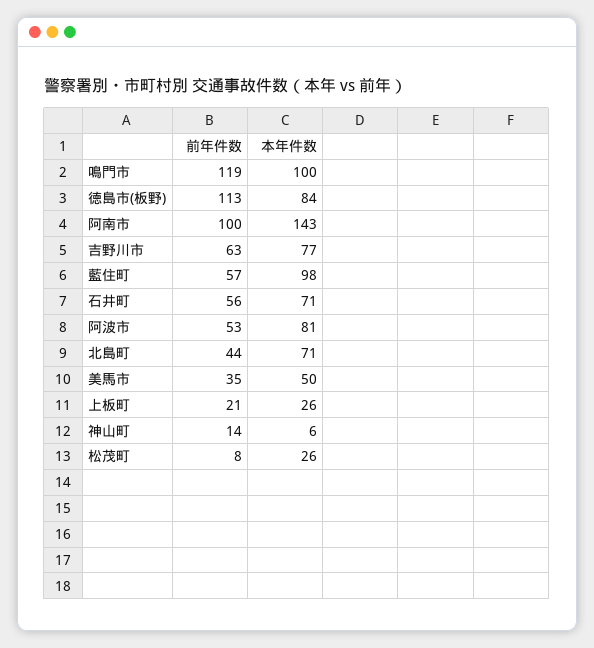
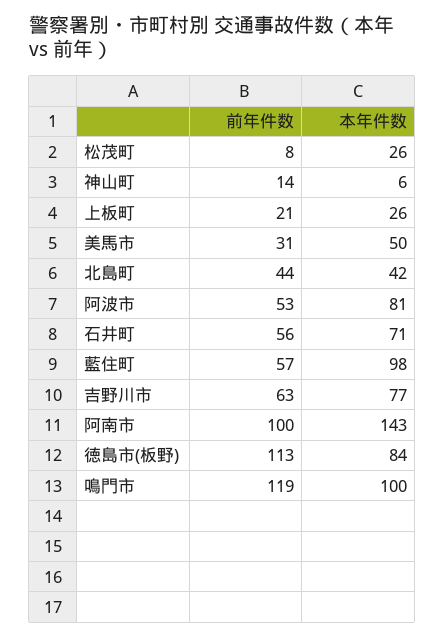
  {
    "前年件数": {
      "鳴門市": 119,
      "徳島市(板野)": 113,
      "阿南市": 100,
      "吉野川市": 63,
      "藍住町": 57,
      "石井町": 56,
      "阿波市": 53,
      "北島町": 44,
-     "美馬市": 35,
+     "美馬市": 31,
      "上板町": 21,
      "神山町": 14,
      "松茂町": 8
    },
    "本年件数": {
      "鳴門市": 100,
      "徳島市(板野)": 84,
      "阿南市": 143,
      "吉野川市": 77,
      "藍住町": 98,
      "石井町": 71,
      "阿波市": 81,
-     "北島町": 71,
+     "北島町": 42,
      "美馬市": 50,
      "上板町": 26,
      "神山町": 6,
      "松茂町": 26
    }
  }

